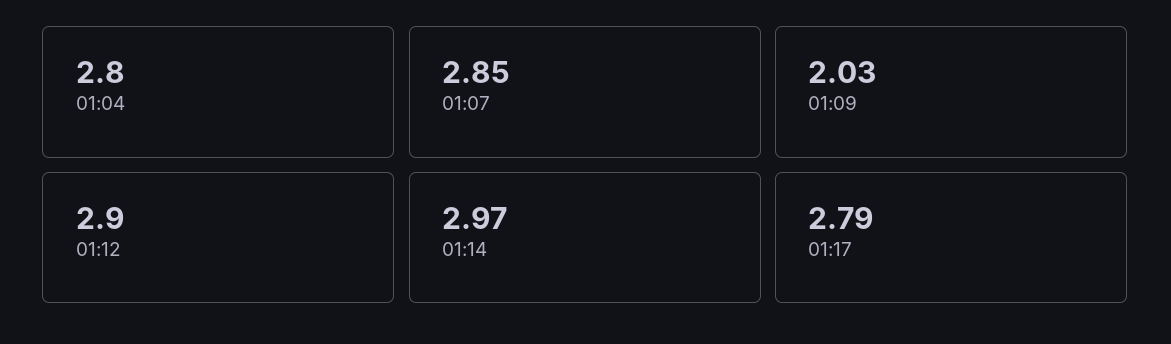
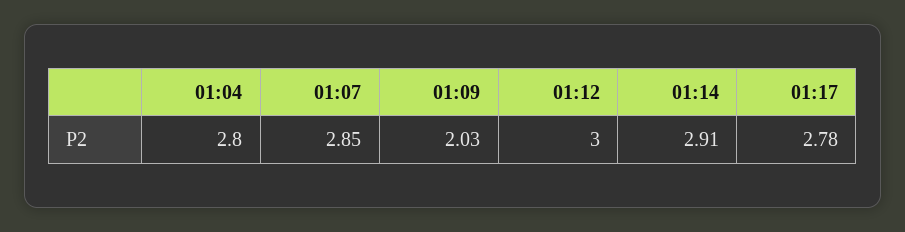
  {
    "01:04": 2.8,
    "01:07": 2.85,
    "01:09": 2.03,
-   "01:12": 2.9,
+   "01:12": 3,
-   "01:14": 2.97,
+   "01:14": 2.91,
-   "01:17": 2.79
+   "01:17": 2.78
  }

